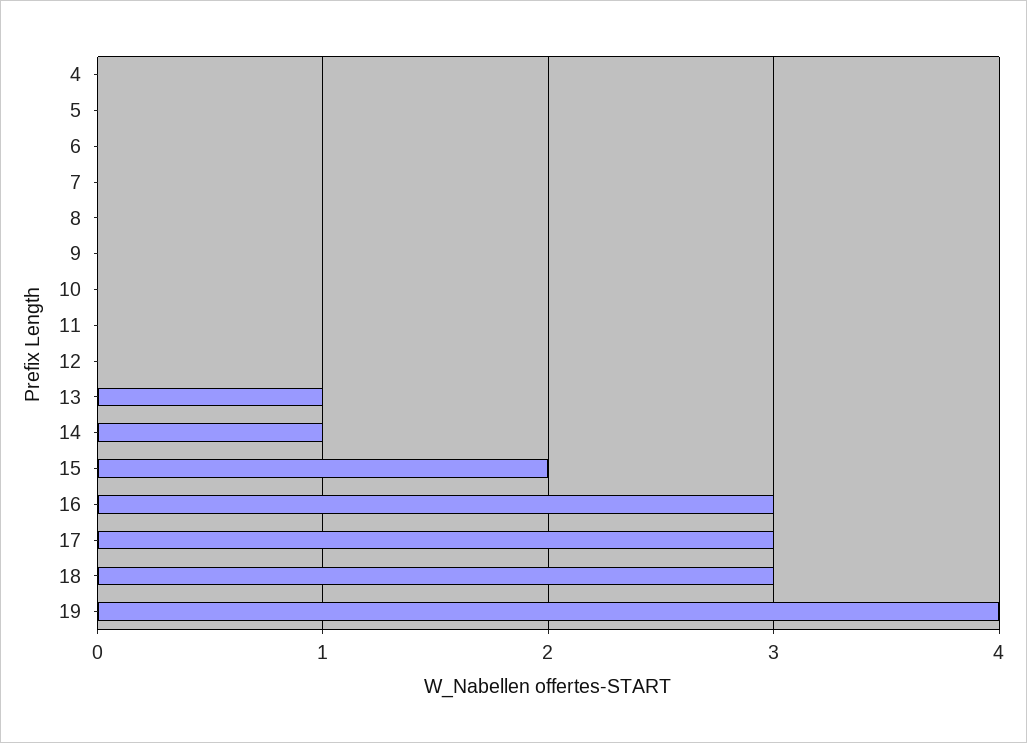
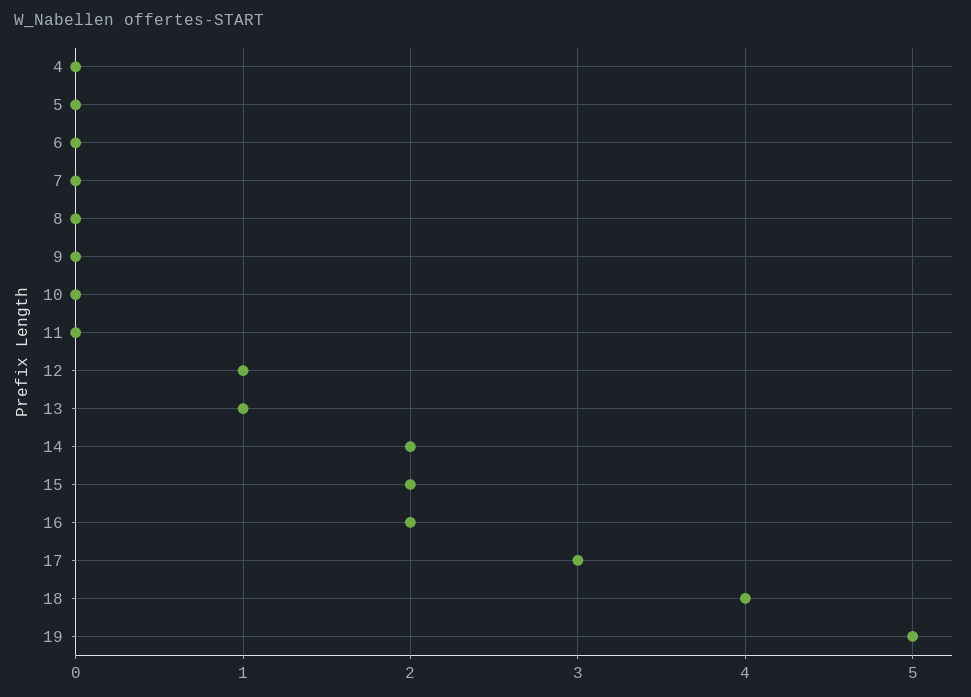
  {
    "4": 0,
    "5": 0,
    "6": 0,
    "7": 0,
    "8": 0,
    "9": 0,
    "10": 0,
    "11": 0,
-   "12": 0,
+   "12": 1,
    "13": 1,
-   "14": 1,
+   "14": 2,
    "15": 2,
-   "16": 3,
+   "16": 2,
    "17": 3,
-   "18": 3,
+   "18": 4,
-   "19": 4
+   "19": 5
  }

